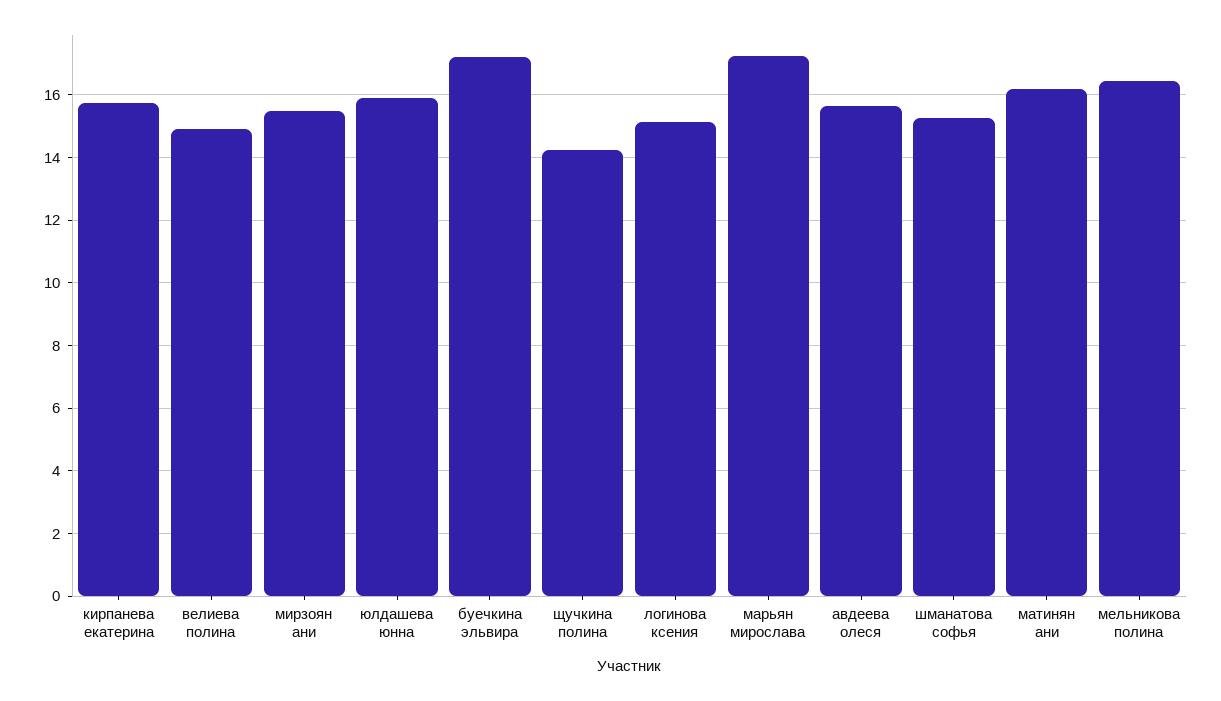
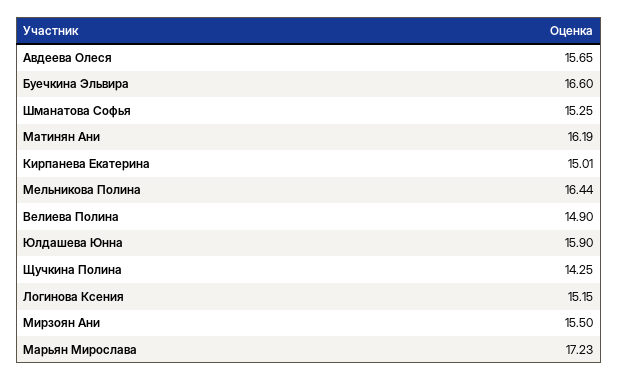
  {
-   "кирпанева екатерина": 15.8,
+   "кирпанева екатерина": 15.01,
    "велиева полина": 14.9,
    "мирзоян ани": 15.5,
    "юлдашева юнна": 15.9,
-   "буечкина эльвира": 17.2,
+   "буечкина эльвира": 16.6,
    "щучкина полина": 14.25,
    "логинова ксения": 15.15,
    "марьян мирослава": 17.23,
    "авдеева олеся": 15.65,
    "шманатова софья": 15.25,
    "матинян ани": 16.19,
    "мельникова полина": 16.44
  }

